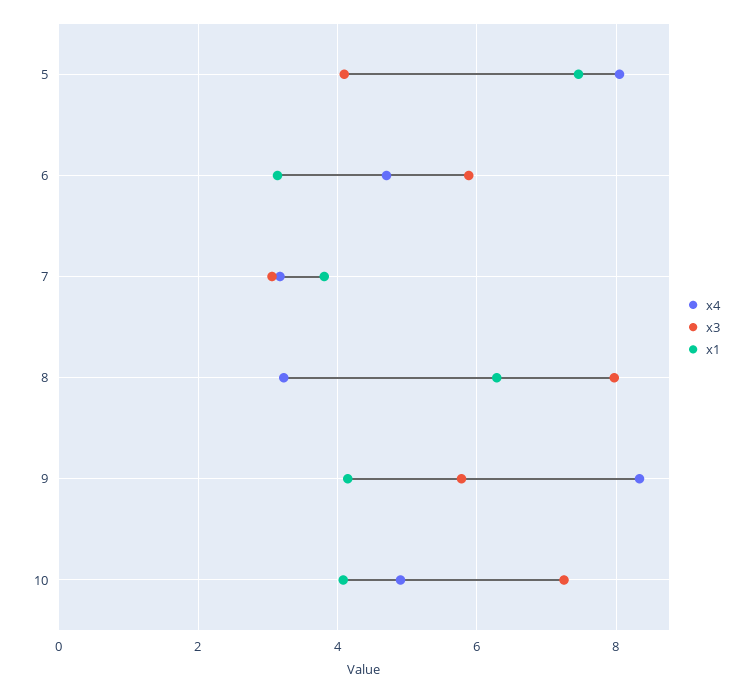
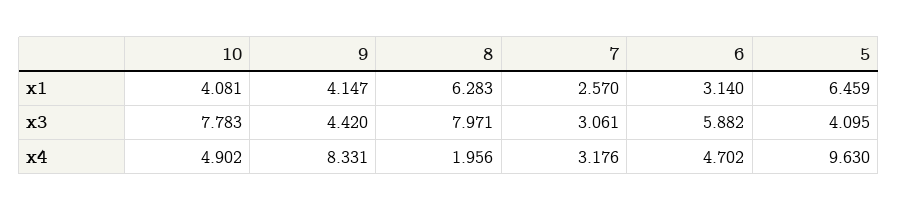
  {
    "x4": {
-     "5": 8,
+     "5": 9.63,
      "6": 4.702,
      "7": 3.176,
-     "8": 3.2,
+     "8": 1.956,
      "9": 8.331,
      "10": 4.902
    },
    "x3": {
      "5": 4.095,
      "6": 5.882,
      "7": 3.061,
      "8": 7.971,
-     "9": 5.8,
+     "9": 4.42,
-     "10": 7.2
+     "10": 7.783
    },
    "x1": {
-     "5": 7.4,
+     "5": 6.459,
      "6": 3.14,
-     "7": 3.8,
+     "7": 2.57,
      "8": 6.283,
      "9": 4.147,
      "10": 4.081
    }
  }

